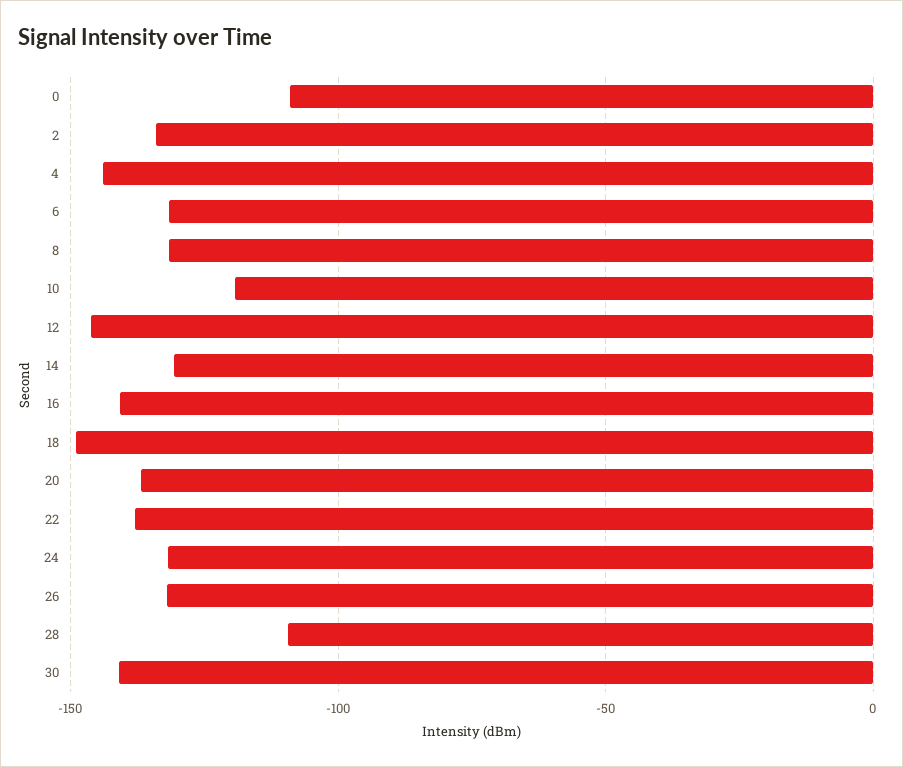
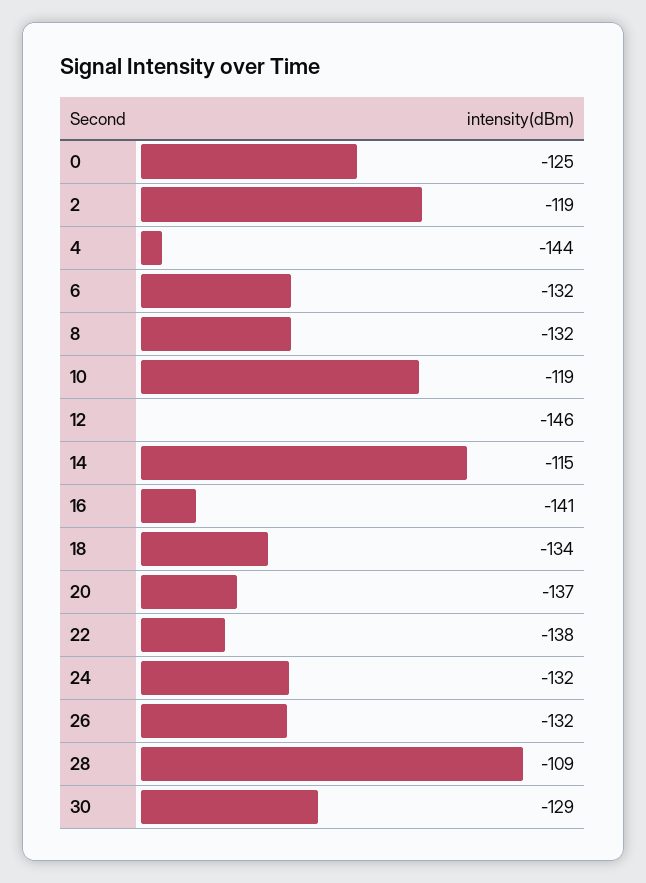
  {
-   "0": -110,
+   "0": -125,
-   "2": -135,
+   "2": -119,
    "4": -144,
    "6": -132,
    "8": -132,
    "10": -119,
    "12": -146,
-   "14": -130,
+   "14": -115,
    "16": -141,
-   "18": -150,
+   "18": -134,
    "20": -137,
    "22": -138,
    "24": -132,
    "26": -132,
    "28": -109,
-   "30": -140
+   "30": -129
  }

